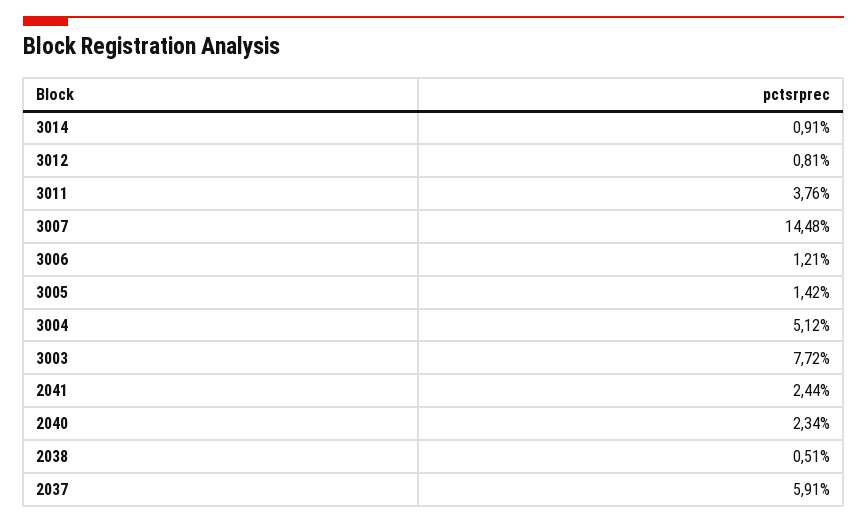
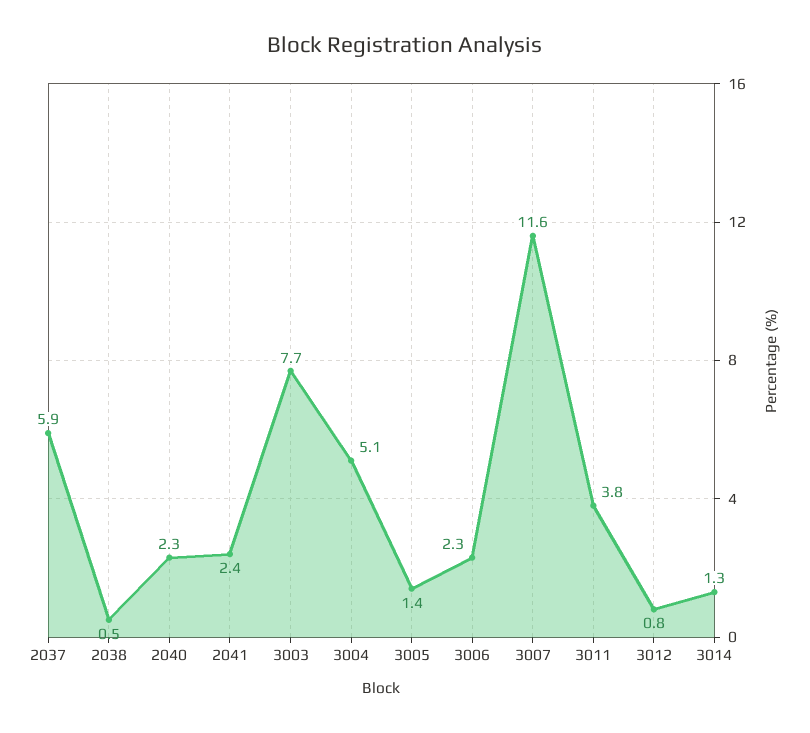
  {
-   "3014": 0.91,
+   "3014": 1.3,
    "3012": 0.81,
    "3011": 3.76,
-   "3007": 14.48,
+   "3007": 11.6,
-   "3006": 1.21,
+   "3006": 2.3,
    "3005": 1.42,
    "3004": 5.12,
    "3003": 7.72,
    "2041": 2.44,
    "2040": 2.34,
    "2038": 0.51,
    "2037": 5.91
  }

